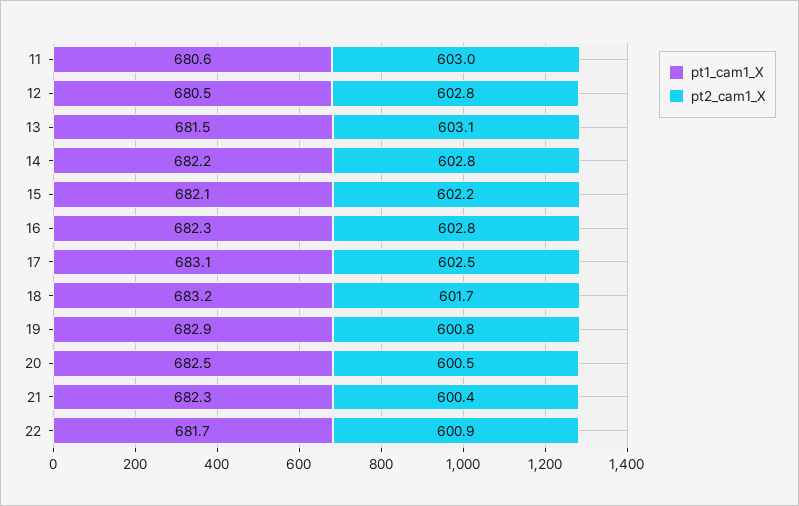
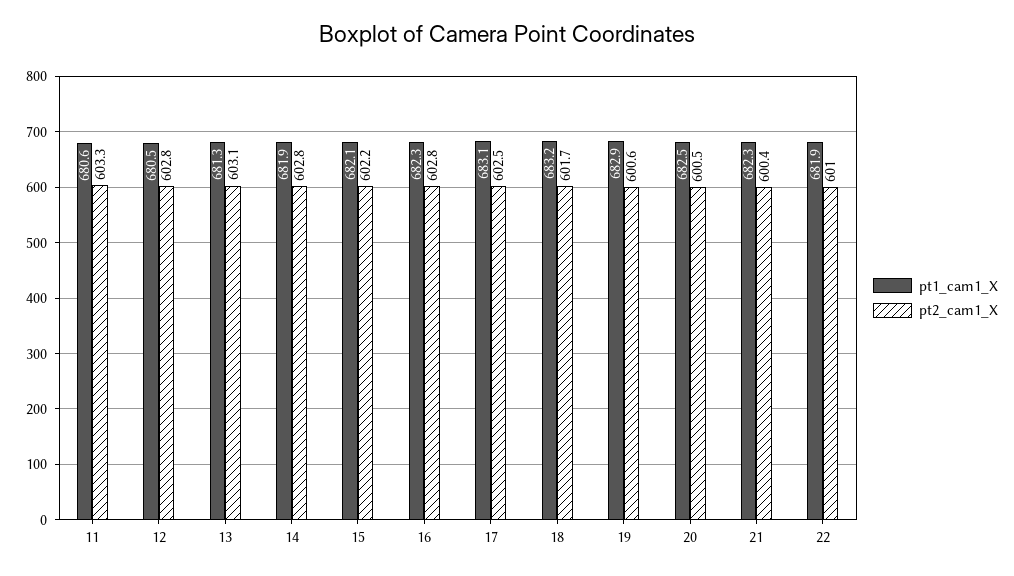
  {
    "pt1_cam1_X": {
      "11": 680.6,
      "12": 680.5,
-     "13": 681.5,
+     "13": 681.3,
-     "14": 682.2,
+     "14": 681.9,
      "15": 682.1,
      "16": 682.3,
      "17": 683.1,
      "18": 683.2,
      "19": 682.9,
      "20": 682.5,
      "21": 682.3,
-     "22": 681.7
+     "22": 681.9
    },
    "pt2_cam1_X": {
-     "11": 603,
+     "11": 603.3,
      "12": 602.8,
      "13": 603.1,
      "14": 602.8,
      "15": 602.2,
      "16": 602.8,
      "17": 602.5,
      "18": 601.7,
-     "19": 600.8,
+     "19": 600.6,
      "20": 600.5,
      "21": 600.4,
-     "22": 600.9
+     "22": 601
    }
  }

